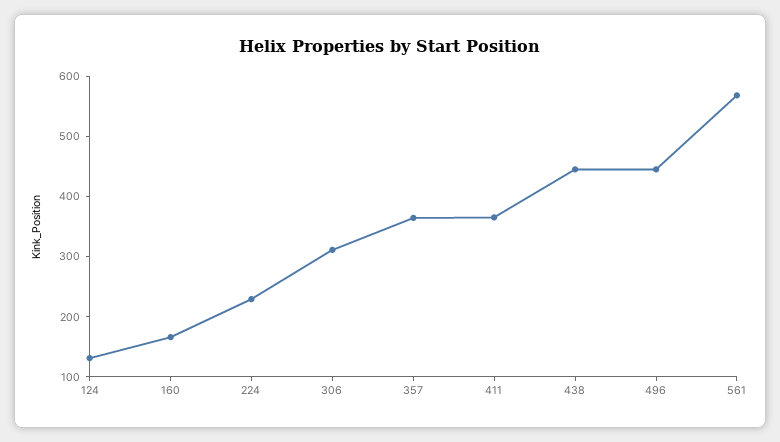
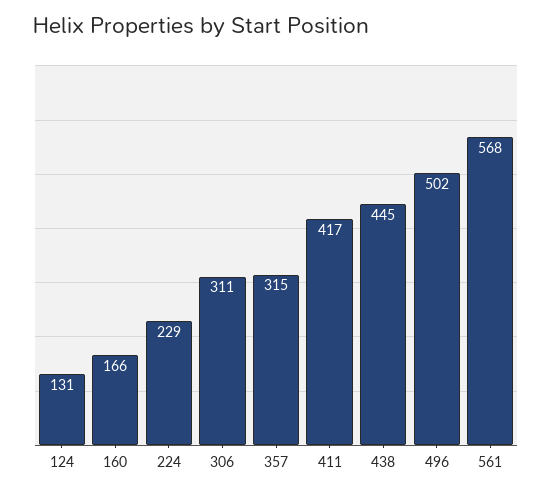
  {
    "124": 131,
    "160": 166,
    "224": 229,
    "306": 311,
-   "357": 360,
+   "357": 315,
-   "411": 360,
+   "411": 417,
    "438": 445,
-   "496": 440,
+   "496": 502,
    "561": 568
  }

